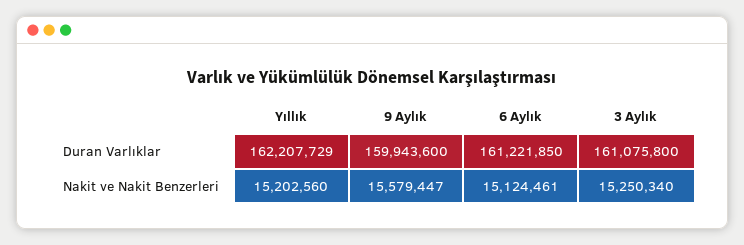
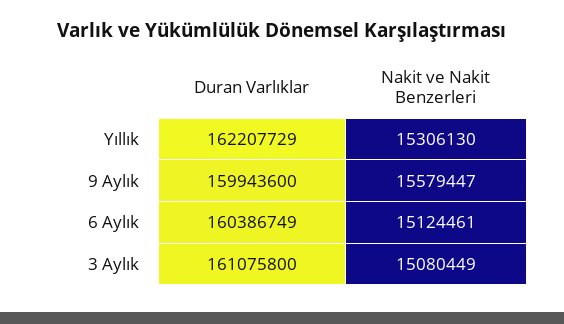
  {
    "Yıllık": {
      "Duran Varlıklar": 162207729,
-     "Nakit ve Nakit Benzerleri": 15202560
+     "Nakit ve Nakit Benzerleri": 15306130
    },
    "9 Aylık": {
      "Duran Varlıklar": 159943600,
      "Nakit ve Nakit Benzerleri": 15579447
    },
    "6 Aylık": {
-     "Duran Varlıklar": 161221850,
+     "Duran Varlıklar": 160386749,
      "Nakit ve Nakit Benzerleri": 15124461
    },
    "3 Aylık": {
      "Duran Varlıklar": 161075800,
-     "Nakit ve Nakit Benzerleri": 15250340
+     "Nakit ve Nakit Benzerleri": 15080449
    }
  }

